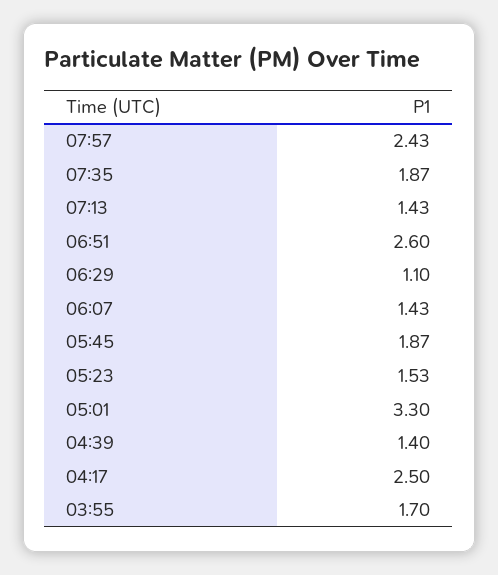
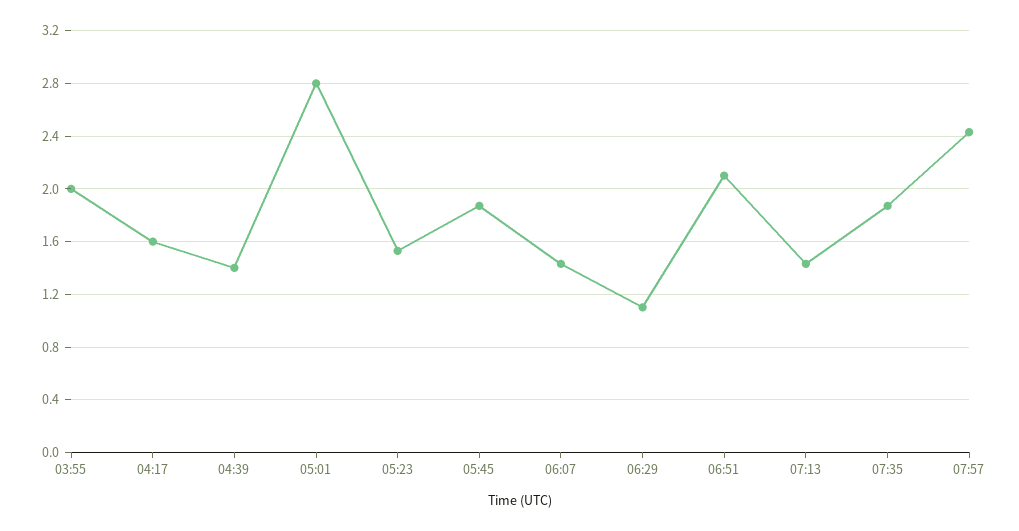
  {
    "07:57": 2.43,
    "07:35": 1.87,
    "07:13": 1.43,
-   "06:51": 2.6,
+   "06:51": 2.1,
    "06:29": 1.1,
    "06:07": 1.43,
    "05:45": 1.87,
    "05:23": 1.53,
-   "05:01": 3.3,
+   "05:01": 2.8,
    "04:39": 1.4,
-   "04:17": 2.5,
+   "04:17": 1.6,
-   "03:55": 1.7
+   "03:55": 2
  }

